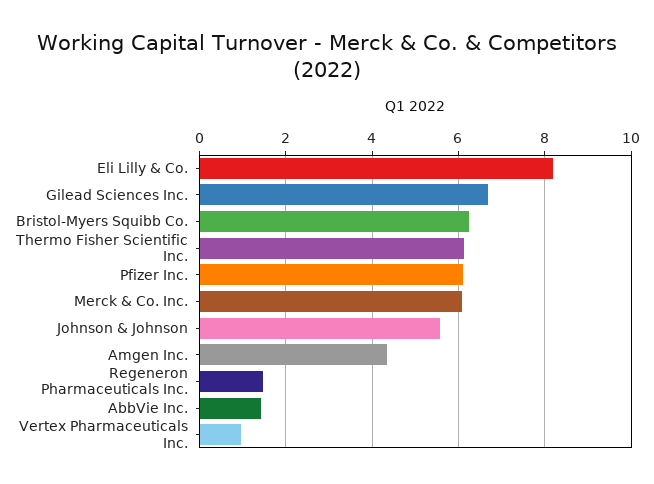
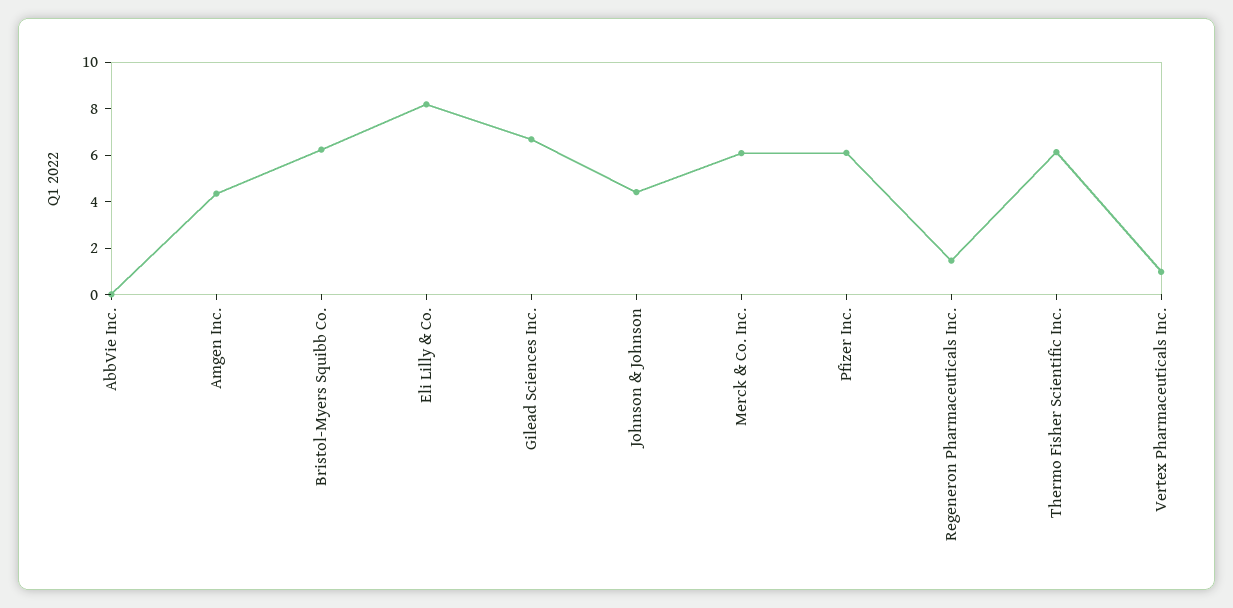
  {
    "Eli Lilly & Co.": 8.2,
    "Gilead Sciences Inc.": 6.6,
    "Bristol-Myers Squibb Co.": 6.2,
    "Thermo Fisher Scientific Inc.": 6.2,
    "Pfizer Inc.": 6.2,
    "Merck & Co. Inc.": 6,
-   "Johnson & Johnson": 5.6,
+   "Johnson & Johnson": 4.5,
    "Amgen Inc.": 4.4,
    "Regeneron Pharmaceuticals Inc.": 1.4,
-   "AbbVie Inc.": 1.4,
+   "AbbVie Inc.": 0,
    "Vertex Pharmaceuticals Inc.": 1
  }

